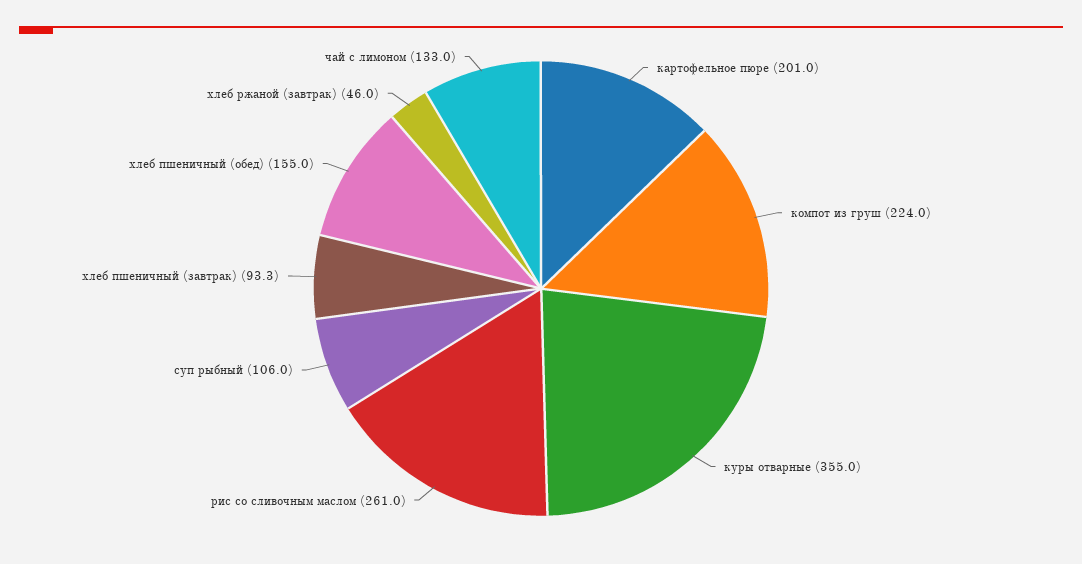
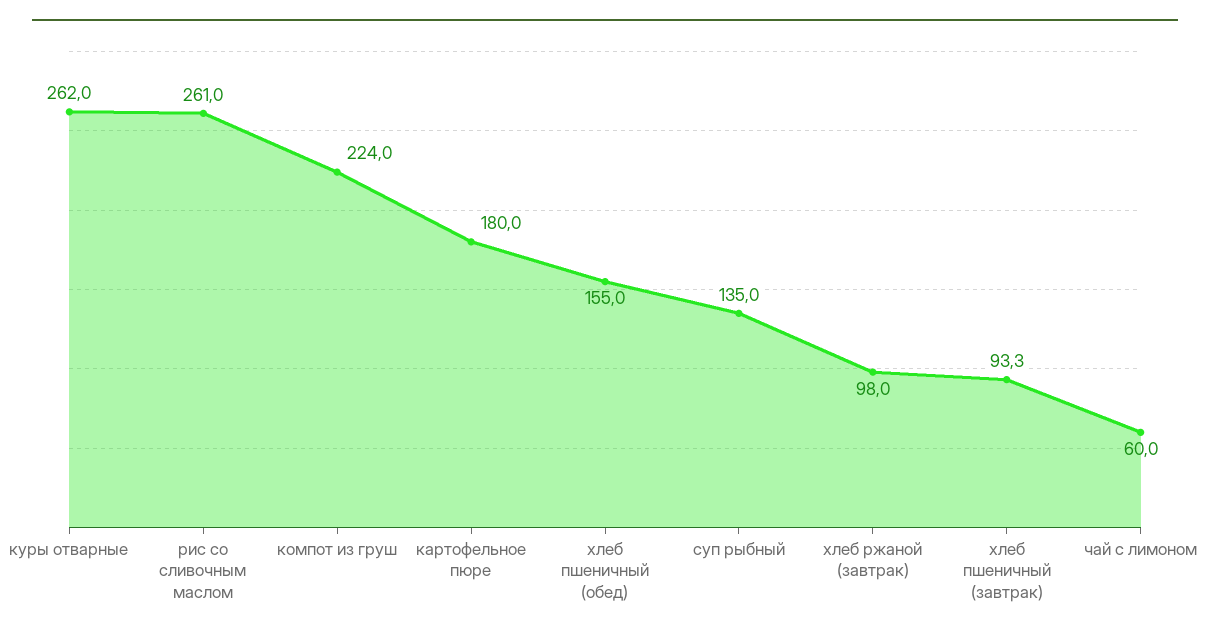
  {
-   "картофельное пюре": 201,
+   "картофельное пюре": 180,
    "компот из груш": 224,
-   "куры отварные": 355,
+   "куры отварные": 262,
    "рис со сливочным маслом": 261,
-   "суп рыбный": 106,
+   "суп рыбный": 135,
    "хлеб пшеничный (завтрак)": 93.3,
    "хлеб пшеничный (обед)": 155,
-   "хлеб ржаной (завтрак)": 46,
+   "хлеб ржаной (завтрак)": 98,
-   "чай с лимоном": 133
+   "чай с лимоном": 60
  }

